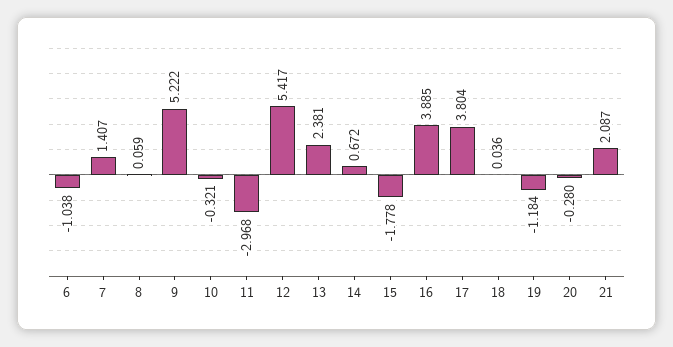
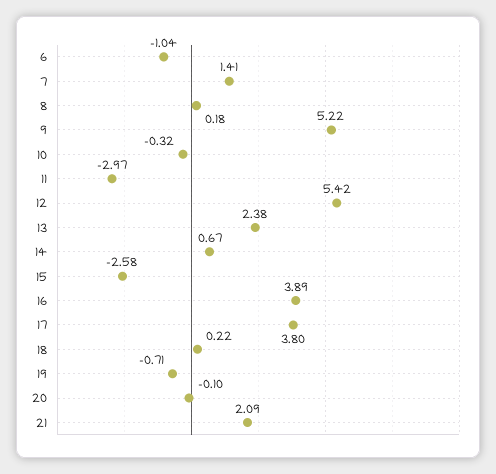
  {
    "6": -1.038,
    "7": 1.407,
-   "8": 0.059,
+   "8": 0.18,
    "9": 5.222,
    "10": -0.321,
    "11": -2.968,
    "12": 5.417,
    "13": 2.381,
    "14": 0.672,
-   "15": -1.778,
+   "15": -2.58,
    "16": 3.885,
    "17": 3.804,
-   "18": 0.036,
+   "18": 0.22,
-   "19": -1.184,
+   "19": -0.71,
-   "20": -0.28,
+   "20": -0.1,
    "21": 2.087
  }

